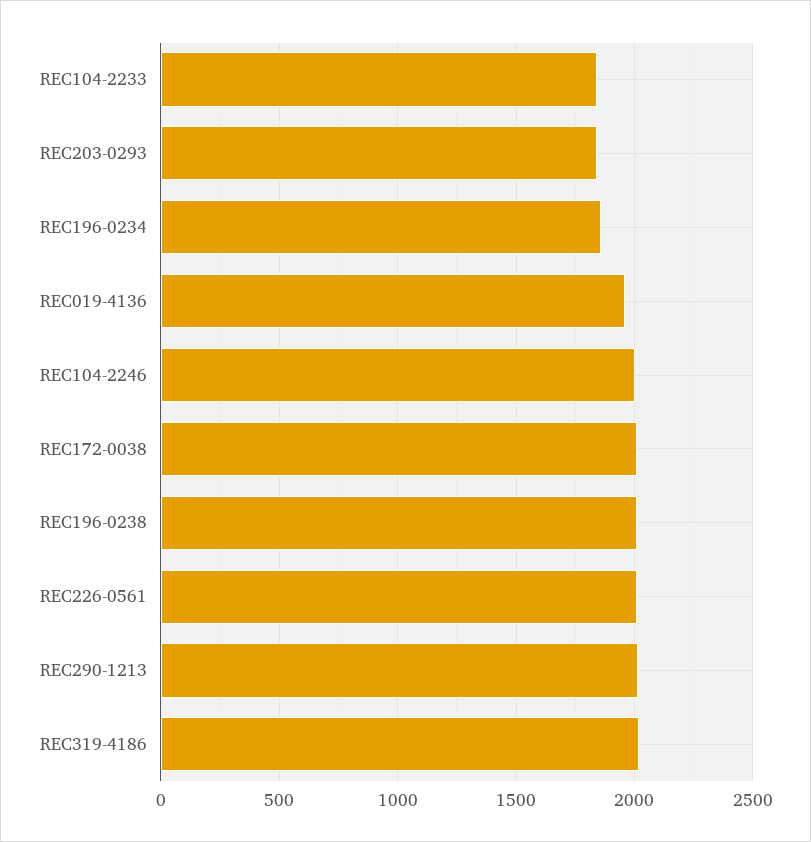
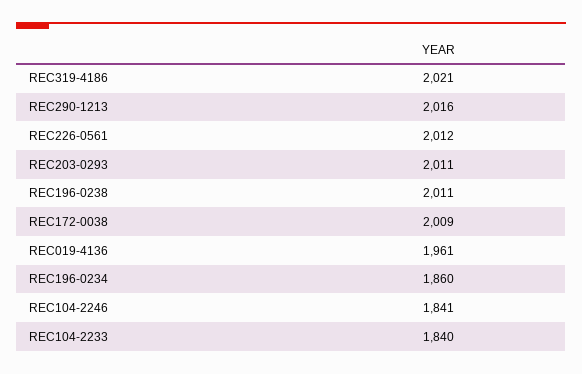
  {
    "REC104-2233": 1840,
-   "REC203-0293": 1850,
+   "REC203-0293": 2011,
    "REC196-0234": 1860,
    "REC019-4136": 1961,
-   "REC104-2246": 2000,
+   "REC104-2246": 1841,
    "REC172-0038": 2009,
    "REC196-0238": 2011,
    "REC226-0561": 2012,
    "REC290-1213": 2016,
    "REC319-4186": 2021
  }

